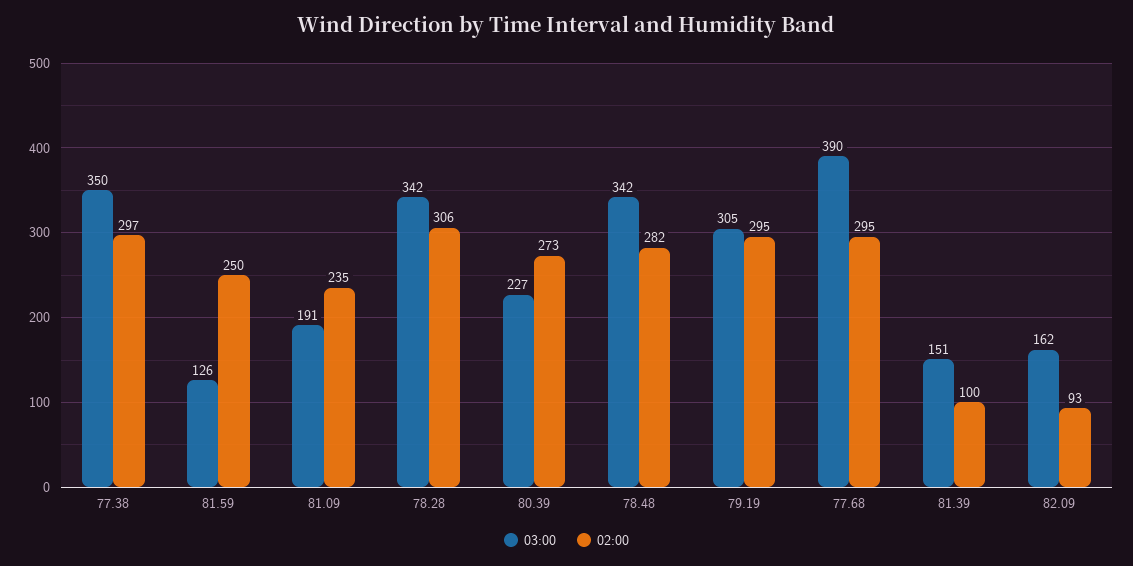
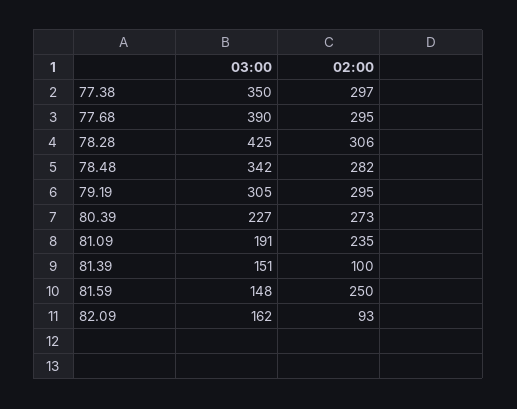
  {
    "03:00": {
      "77.38": 350,
-     "81.59": 126,
+     "81.59": 148,
      "81.09": 191,
-     "78.28": 342,
+     "78.28": 425,
      "80.39": 227,
      "78.48": 342,
      "79.19": 305,
      "77.68": 390,
      "81.39": 151,
      "82.09": 162
    },
    "02:00": {
      "77.38": 297,
      "81.59": 250,
      "81.09": 235,
      "78.28": 306,
      "80.39": 273,
      "78.48": 282,
      "79.19": 295,
      "77.68": 295,
      "81.39": 100,
      "82.09": 93
    }
  }

